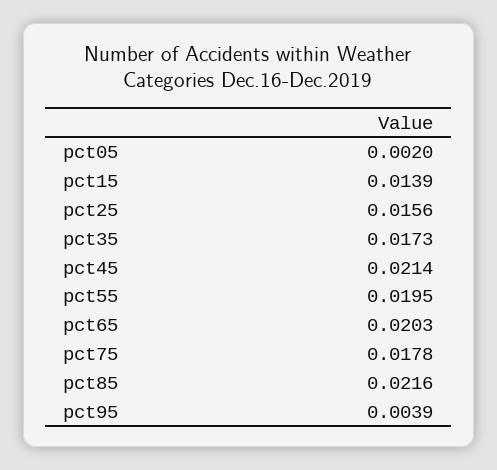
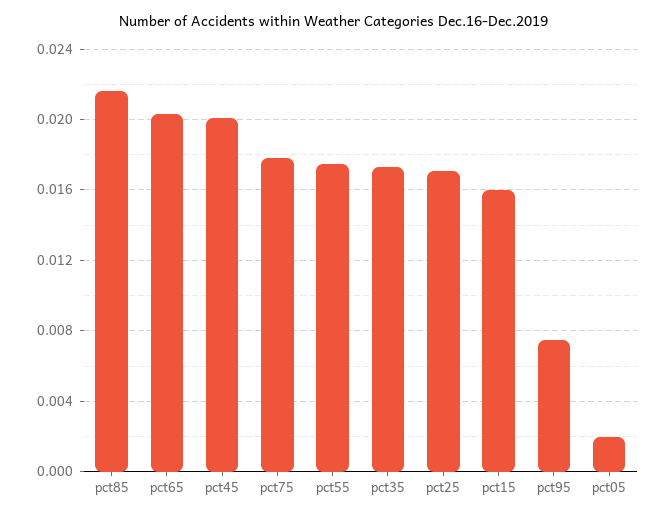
  {
    "pct05": 0.002,
-   "pct15": 0.0139,
+   "pct15": 0.016,
-   "pct25": 0.0156,
+   "pct25": 0.017,
    "pct35": 0.0173,
-   "pct45": 0.0214,
+   "pct45": 0.02,
-   "pct55": 0.0195,
+   "pct55": 0.0175,
    "pct65": 0.0203,
    "pct75": 0.0178,
    "pct85": 0.0216,
-   "pct95": 0.0039
+   "pct95": 0.0075
  }

